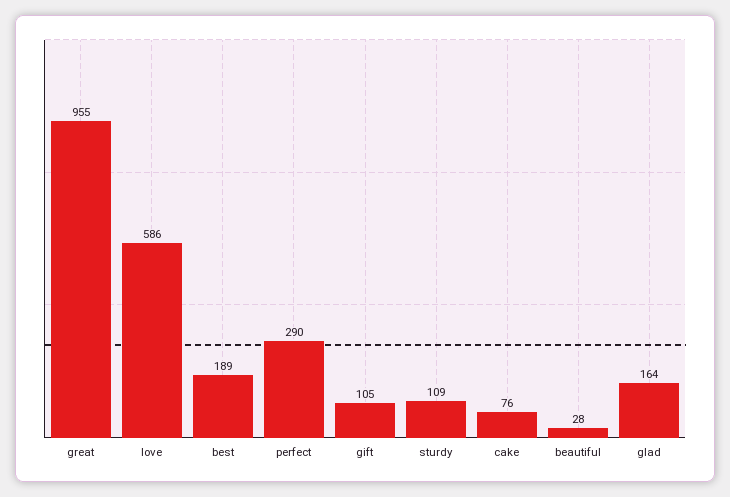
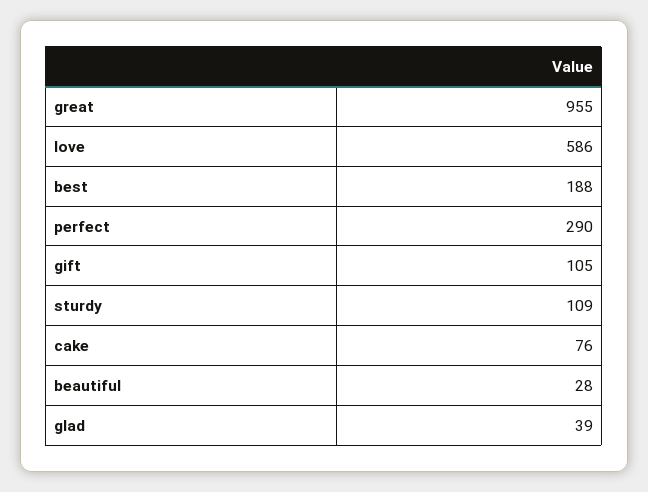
  {
    "great": 955,
    "love": 586,
-   "best": 189,
+   "best": 188,
    "perfect": 290,
    "gift": 105,
    "sturdy": 109,
    "cake": 76,
    "beautiful": 28,
-   "glad": 164
+   "glad": 39
  }

